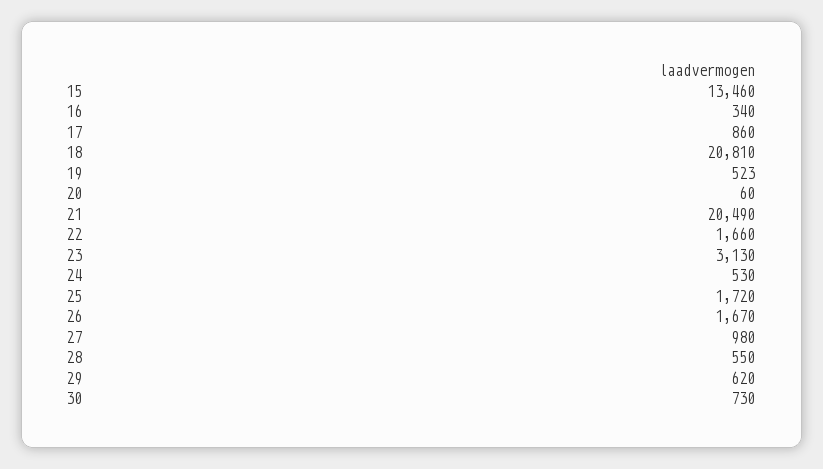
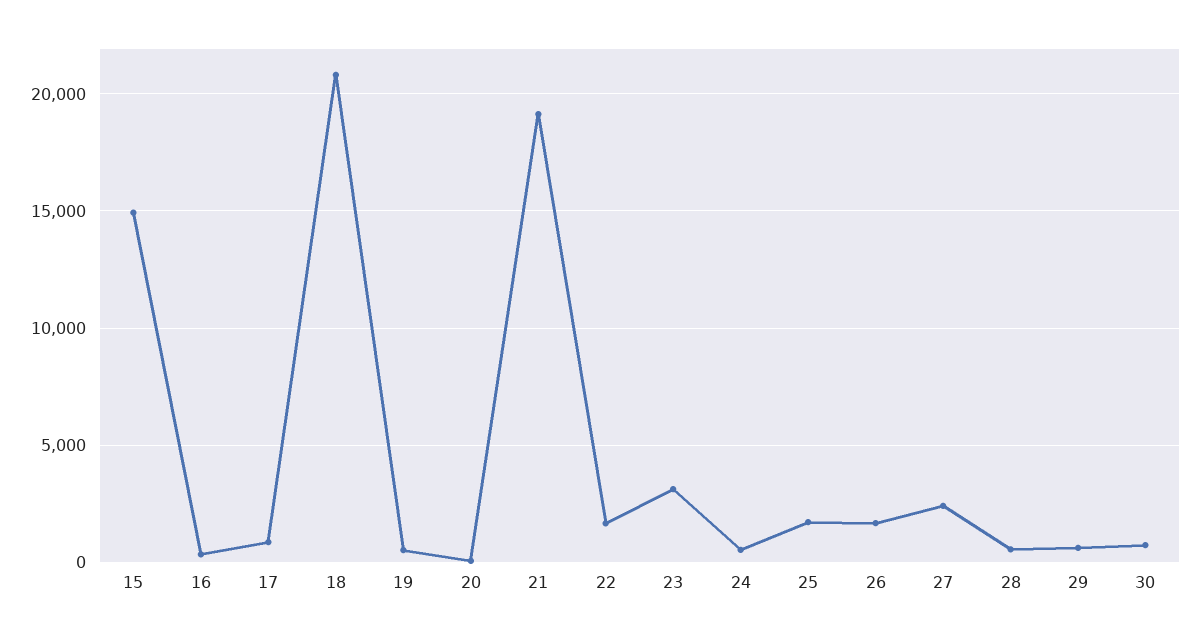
  {
-   "15": 13460,
+   "15": 15000,
    "16": 340,
    "17": 860,
    "18": 20810,
    "19": 523,
    "20": 60,
-   "21": 20490,
+   "21": 19000,
    "22": 1660,
    "23": 3130,
    "24": 530,
    "25": 1720,
    "26": 1670,
-   "27": 980,
+   "27": 2500,
    "28": 550,
    "29": 620,
    "30": 730
  }

